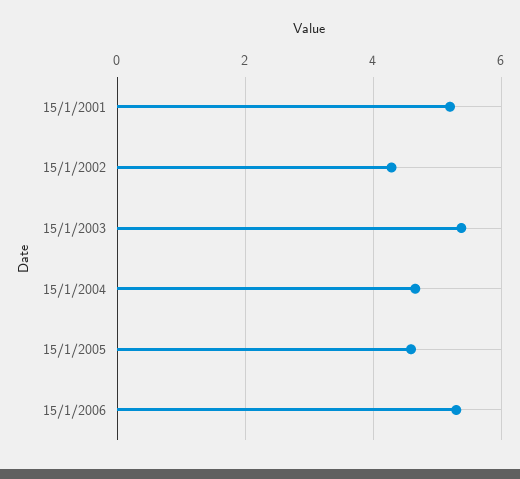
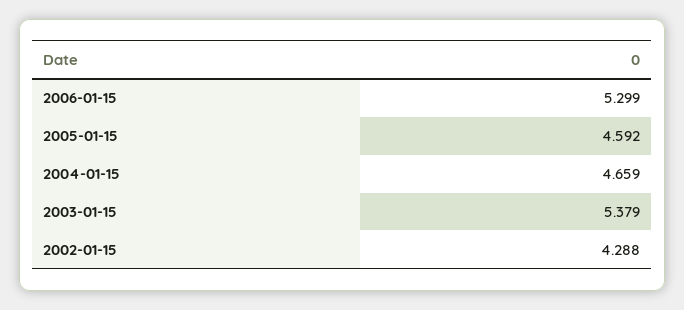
  {
-   "15/1/2001": 5.2,
    "15/1/2002": 4.288,
    "15/1/2003": 5.379,
    "15/1/2004": 4.659,
    "15/1/2005": 4.592,
    "15/1/2006": 5.299
  }

